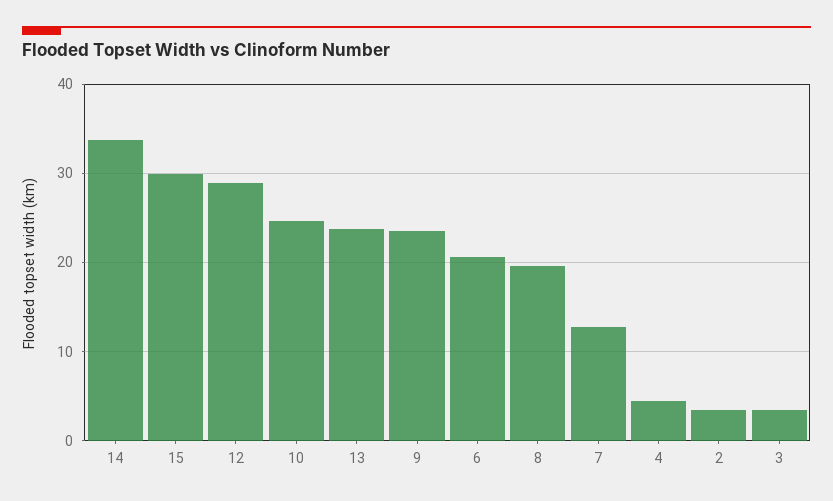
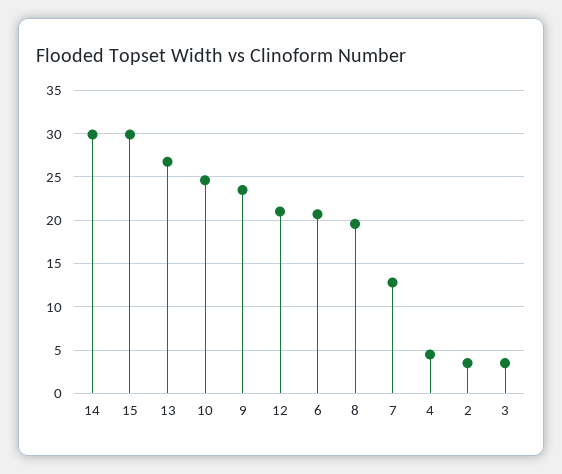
  {
-   "14": 34,
+   "14": 30,
    "15": 30,
-   "12": 29,
+   "12": 21,
    "10": 25,
-   "13": 24,
+   "13": 27,
    "9": 23,
    "6": 21,
    "8": 20,
    "7": 13,
    "4": 5,
    "2": 4,
    "3": 4
  }

